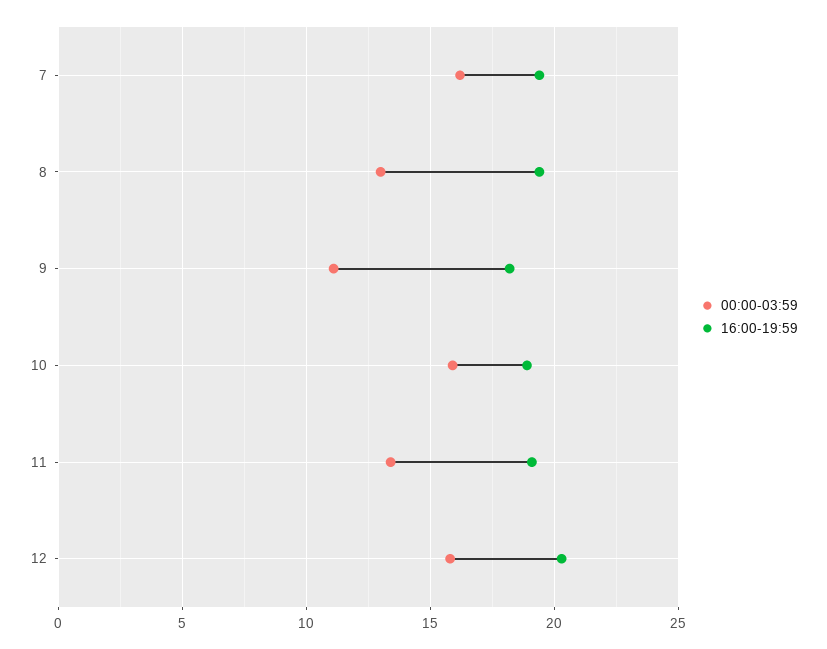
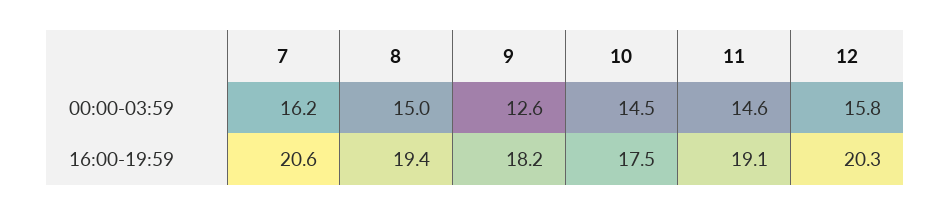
  {
    "00:00-03:59": {
      "7": 16.2,
-     "8": 13,
+     "8": 15,
-     "9": 11,
+     "9": 12.6,
-     "10": 16,
+     "10": 14.5,
-     "11": 13.5,
+     "11": 14.6,
      "12": 15.8
    },
    "16:00-19:59": {
-     "7": 19.5,
+     "7": 20.6,
      "8": 19.4,
      "9": 18.2,
-     "10": 19,
+     "10": 17.5,
      "11": 19.1,
      "12": 20.3
    }
  }

